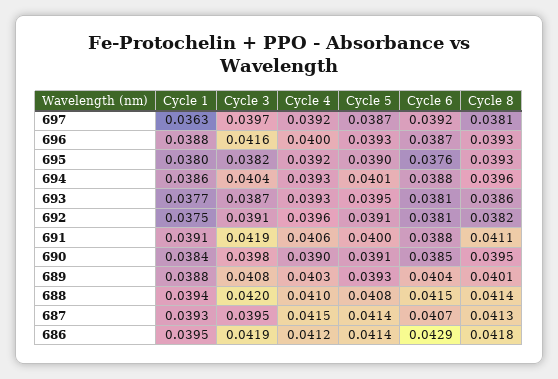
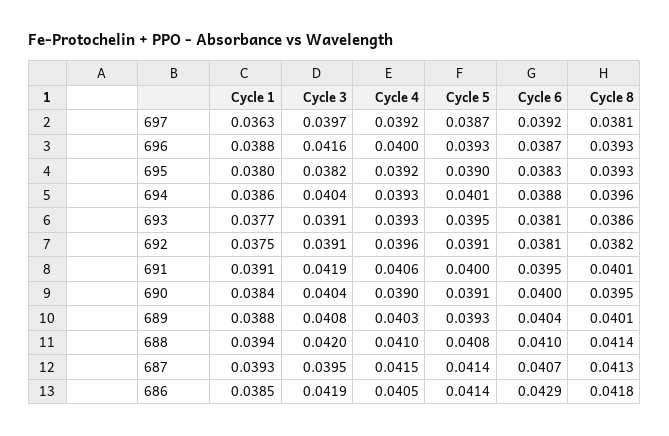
  {
    "Cycle 1": {
      "697": 0.0363,
      "696": 0.0388,
      "695": 0.038,
      "694": 0.0386,
      "693": 0.0377,
      "692": 0.0375,
      "691": 0.0391,
      "690": 0.0384,
      "689": 0.0388,
      "688": 0.0394,
      "687": 0.0393,
-     "686": 0.0395
+     "686": 0.0385
    },
    "Cycle 3": {
      "697": 0.0397,
      "696": 0.0416,
      "695": 0.0382,
      "694": 0.0404,
-     "693": 0.0387,
+     "693": 0.0391,
      "692": 0.0391,
      "691": 0.0419,
-     "690": 0.0398,
+     "690": 0.0404,
      "689": 0.0408,
      "688": 0.042,
      "687": 0.0395,
      "686": 0.0419
    },
    "Cycle 4": {
      "697": 0.0392,
      "696": 0.04,
      "695": 0.0392,
      "694": 0.0393,
      "693": 0.0393,
      "692": 0.0396,
      "691": 0.0406,
      "690": 0.039,
      "689": 0.0403,
      "688": 0.041,
      "687": 0.0415,
-     "686": 0.0412
+     "686": 0.0405
    },
    "Cycle 5": {
      "697": 0.0387,
      "696": 0.0393,
      "695": 0.039,
      "694": 0.0401,
      "693": 0.0395,
      "692": 0.0391,
      "691": 0.04,
      "690": 0.0391,
      "689": 0.0393,
      "688": 0.0408,
      "687": 0.0414,
      "686": 0.0414
    },
    "Cycle 6": {
      "697": 0.0392,
      "696": 0.0387,
-     "695": 0.0376,
+     "695": 0.0383,
      "694": 0.0388,
      "693": 0.0381,
      "692": 0.0381,
-     "691": 0.0388,
+     "691": 0.0395,
-     "690": 0.0385,
+     "690": 0.04,
      "689": 0.0404,
-     "688": 0.0415,
+     "688": 0.041,
      "687": 0.0407,
      "686": 0.0429
    },
    "Cycle 8": {
      "697": 0.0381,
      "696": 0.0393,
      "695": 0.0393,
      "694": 0.0396,
      "693": 0.0386,
      "692": 0.0382,
-     "691": 0.0411,
+     "691": 0.0401,
      "690": 0.0395,
      "689": 0.0401,
      "688": 0.0414,
      "687": 0.0413,
      "686": 0.0418
    }
  }

